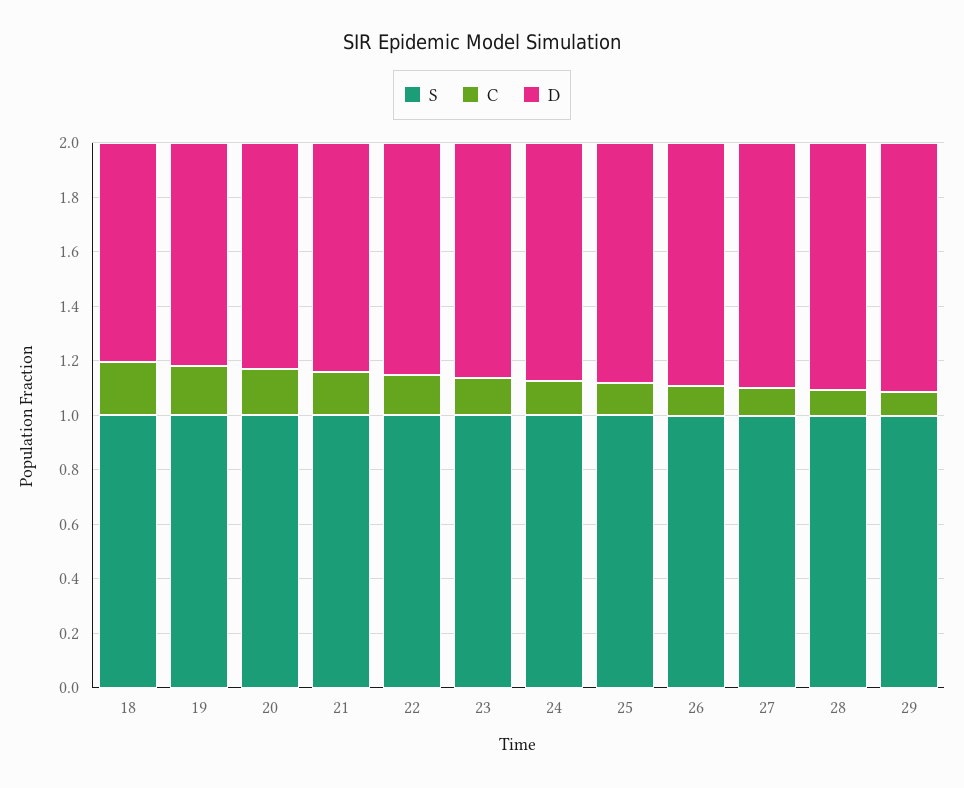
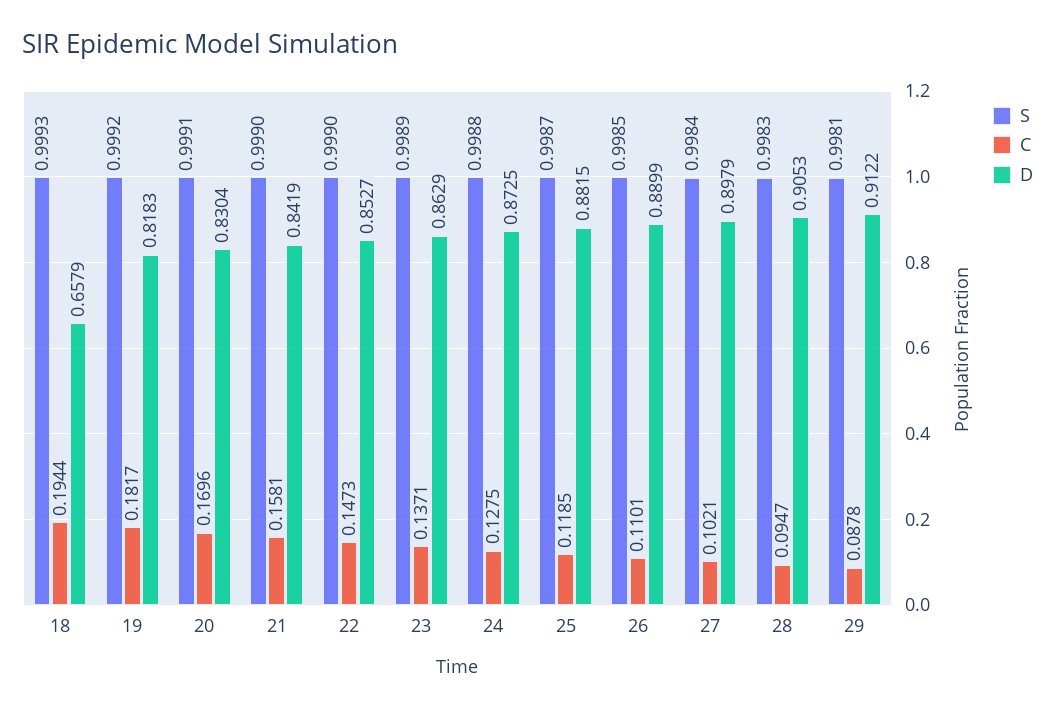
  {
    "S": {
      "18": 0.9993,
      "19": 0.9992,
      "20": 0.9991,
      "21": 0.999,
      "22": 0.999,
      "23": 0.9989,
      "24": 0.9988,
      "25": 0.9987,
      "26": 0.9985,
      "27": 0.9984,
      "28": 0.9983,
      "29": 0.9981
    },
    "C": {
      "18": 0.1944,
      "19": 0.1817,
      "20": 0.1696,
      "21": 0.1581,
      "22": 0.1473,
      "23": 0.1371,
      "24": 0.1275,
      "25": 0.1185,
      "26": 0.1101,
      "27": 0.1021,
      "28": 0.0947,
      "29": 0.0878
    },
    "D": {
-     "18": 0.8,
+     "18": 0.6579,
      "19": 0.8183,
      "20": 0.8304,
      "21": 0.8419,
      "22": 0.8527,
      "23": 0.8629,
      "24": 0.8725,
      "25": 0.8815,
      "26": 0.8899,
      "27": 0.8979,
      "28": 0.9053,
      "29": 0.9122
    }
  }

